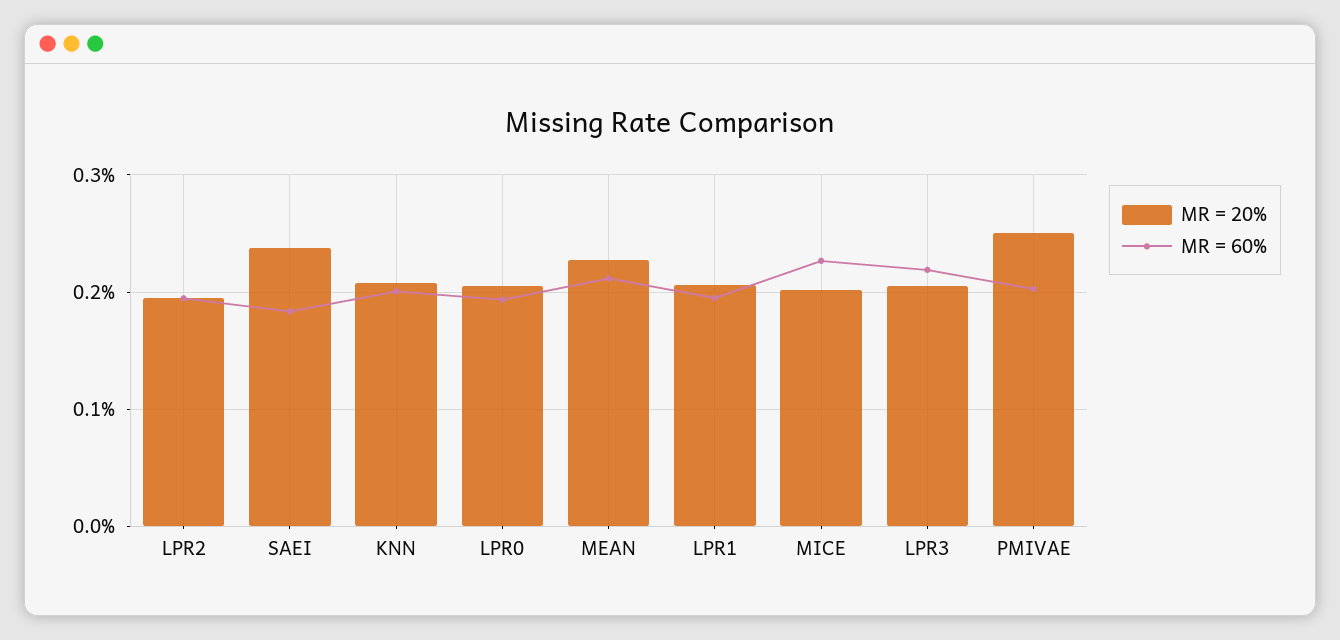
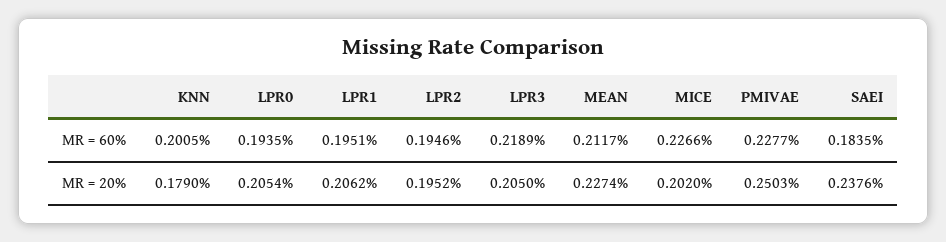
  {
    "MR = 20%": {
      "LPR2": 0.1952,
      "SAEI": 0.2376,
-     "KNN": 0.21,
+     "KNN": 0.179,
      "LPR0": 0.2054,
      "MEAN": 0.2274,
      "LPR1": 0.2062,
      "MICE": 0.202,
      "LPR3": 0.205,
      "PMIVAE": 0.2503
    },
    "MR = 60%": {
      "LPR2": 0.1946,
      "SAEI": 0.1835,
      "KNN": 0.2005,
      "LPR0": 0.1935,
      "MEAN": 0.2117,
      "LPR1": 0.1951,
      "MICE": 0.2266,
      "LPR3": 0.2189,
-     "PMIVAE": 0.2
+     "PMIVAE": 0.2277
    }
  }

